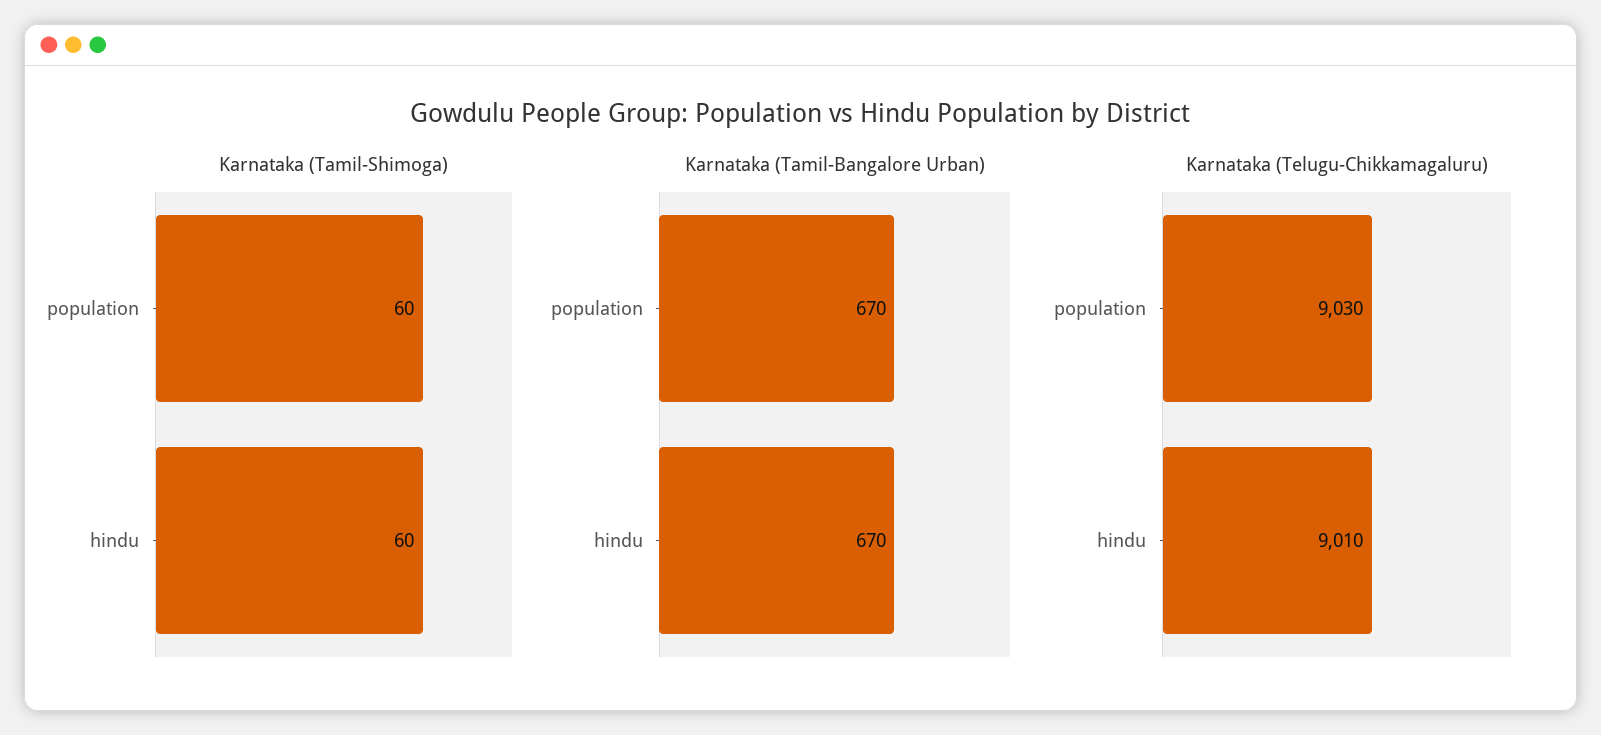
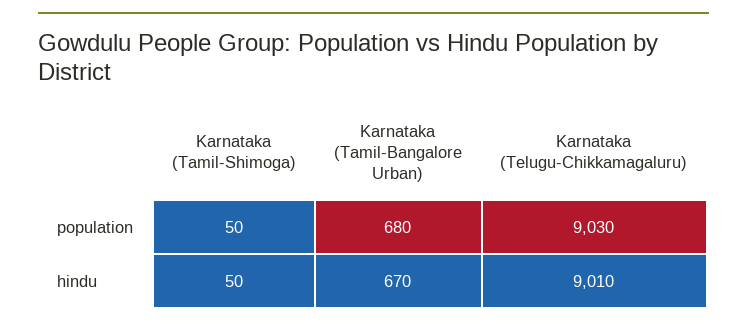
  {
    "Karnataka (Tamil-Shimoga)": {
-     "population": 60,
+     "population": 50,
-     "hindu": 60
+     "hindu": 50
    },
    "Karnataka (Tamil-Bangalore Urban)": {
-     "population": 670,
+     "population": 680,
      "hindu": 670
    },
    "Karnataka (Telugu-Chikkamagaluru)": {
      "population": 9030,
      "hindu": 9010
    }
  }

